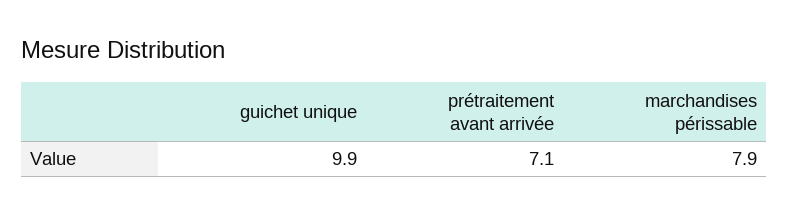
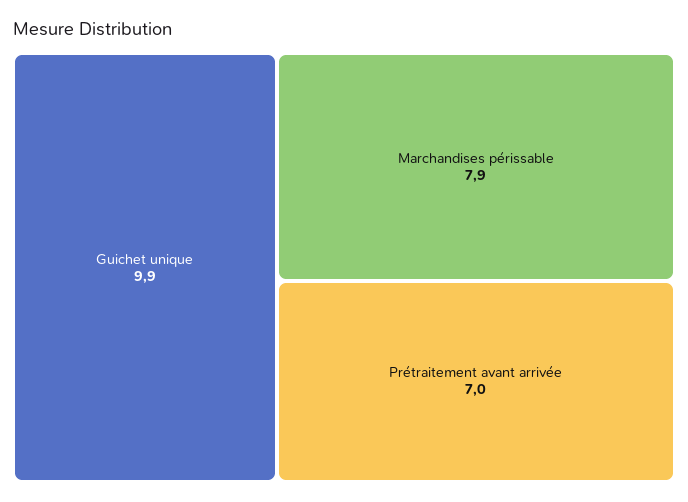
  {
    "guichet unique": 9.9,
-   "prétraitement avant arrivée": 7.1,
+   "prétraitement avant arrivée": 7,
    "marchandises périssable": 7.9
  }

